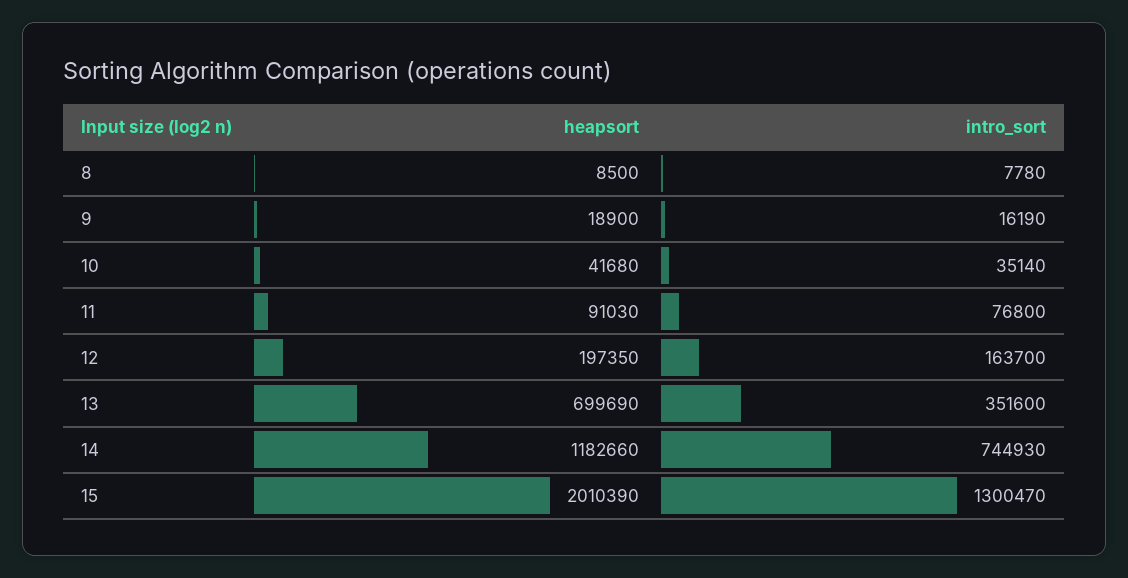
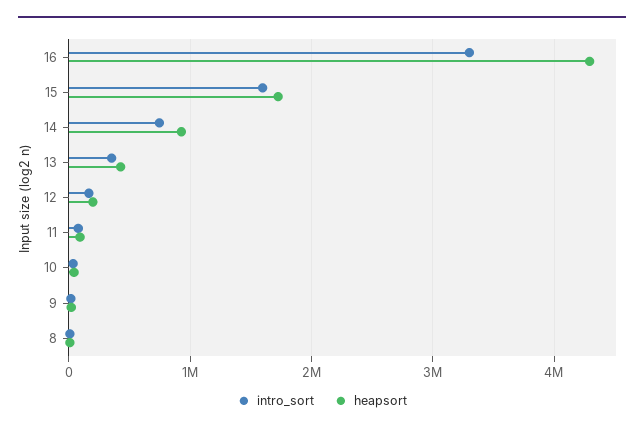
  {
    "heapsort": {
      "8": 8500,
      "9": 18900,
      "10": 41680,
      "11": 91030,
      "12": 197350,
-     "13": 699690,
+     "13": 400000,
-     "14": 1182660,
+     "14": 900000,
-     "15": 2010390
+     "15": 1700000,
+     "16": 4300000
    },
    "intro_sort": {
      "8": 7780,
      "9": 16190,
      "10": 35140,
      "11": 76800,
      "12": 163700,
      "13": 351600,
      "14": 744930,
-     "15": 1300470
+     "15": 1600000,
+     "16": 3300000
    }
  }

